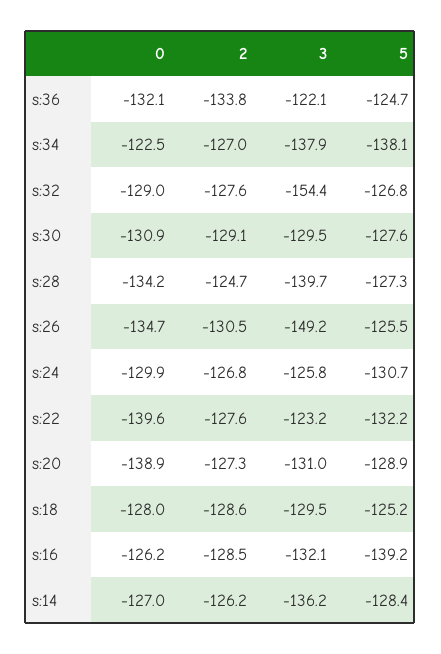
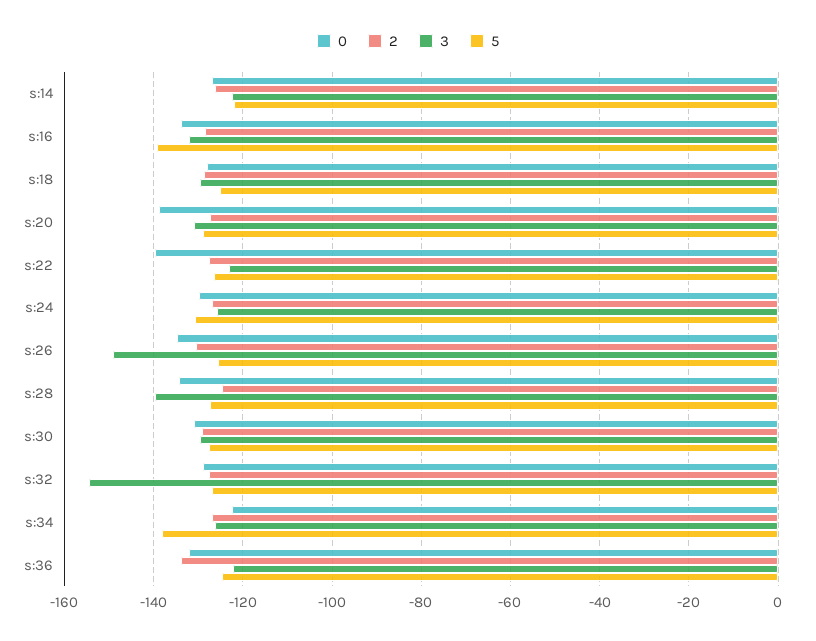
  {
    "0": {
      "s:36": -132.1,
      "s:34": -122.5,
      "s:32": -129,
      "s:30": -130.9,
      "s:28": -134.2,
      "s:26": -134.7,
      "s:24": -129.9,
      "s:22": -139.6,
      "s:20": -138.9,
      "s:18": -128,
-     "s:16": -126.2,
+     "s:16": -134,
      "s:14": -127
    },
    "2": {
      "s:36": -133.8,
      "s:34": -127,
      "s:32": -127.6,
      "s:30": -129.1,
      "s:28": -124.7,
      "s:26": -130.5,
      "s:24": -126.8,
      "s:22": -127.6,
      "s:20": -127.3,
      "s:18": -128.6,
      "s:16": -128.5,
      "s:14": -126.2
    },
    "3": {
      "s:36": -122.1,
-     "s:34": -137.9,
+     "s:34": -126,
      "s:32": -154.4,
      "s:30": -129.5,
      "s:28": -139.7,
      "s:26": -149.2,
      "s:24": -125.8,
      "s:22": -123.2,
      "s:20": -131,
      "s:18": -129.5,
      "s:16": -132.1,
-     "s:14": -136.2
+     "s:14": -122
    },
    "5": {
      "s:36": -124.7,
      "s:34": -138.1,
      "s:32": -126.8,
      "s:30": -127.6,
      "s:28": -127.3,
      "s:26": -125.5,
      "s:24": -130.7,
-     "s:22": -132.2,
+     "s:22": -126,
      "s:20": -128.9,
      "s:18": -125.2,
      "s:16": -139.2,
-     "s:14": -128.4
+     "s:14": -122
    }
  }

